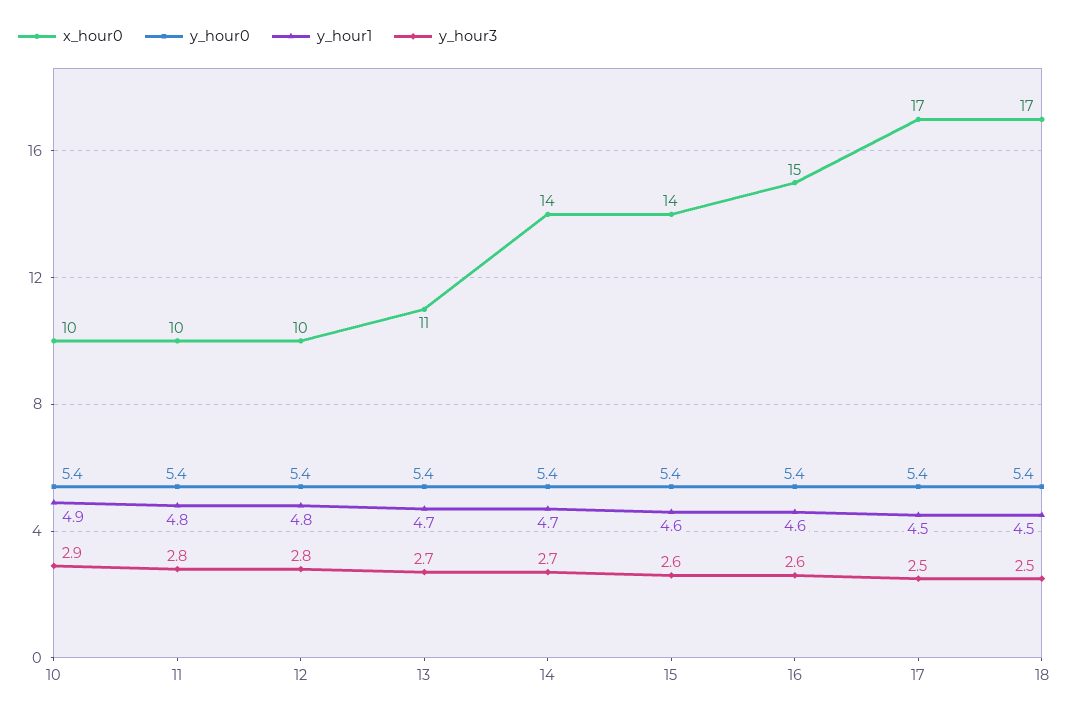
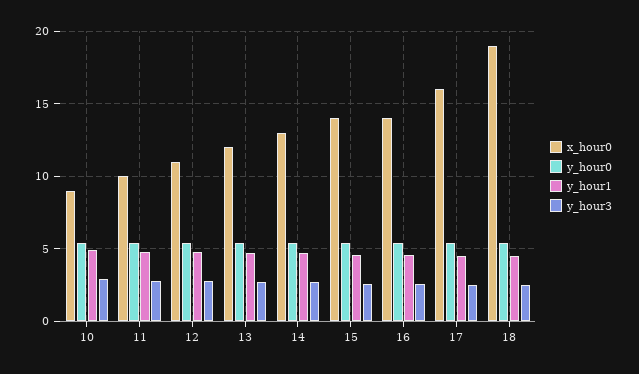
  {
    "x_hour0": {
-     "10": 10,
+     "10": 9,
      "11": 10,
-     "12": 10,
+     "12": 11,
-     "13": 11,
+     "13": 12,
-     "14": 14,
+     "14": 13,
      "15": 14,
-     "16": 15,
+     "16": 14,
-     "17": 17,
+     "17": 16,
-     "18": 17
+     "18": 19
    },
    "y_hour0": {
      "10": 5.4,
      "11": 5.4,
      "12": 5.4,
      "13": 5.4,
      "14": 5.4,
      "15": 5.4,
      "16": 5.4,
      "17": 5.4,
      "18": 5.4
    },
    "y_hour1": {
      "10": 4.9,
      "11": 4.8,
      "12": 4.8,
      "13": 4.7,
      "14": 4.7,
      "15": 4.6,
      "16": 4.6,
      "17": 4.5,
      "18": 4.5
    },
    "y_hour3": {
      "10": 2.9,
      "11": 2.8,
      "12": 2.8,
      "13": 2.7,
      "14": 2.7,
      "15": 2.6,
      "16": 2.6,
      "17": 2.5,
      "18": 2.5
    }
  }

